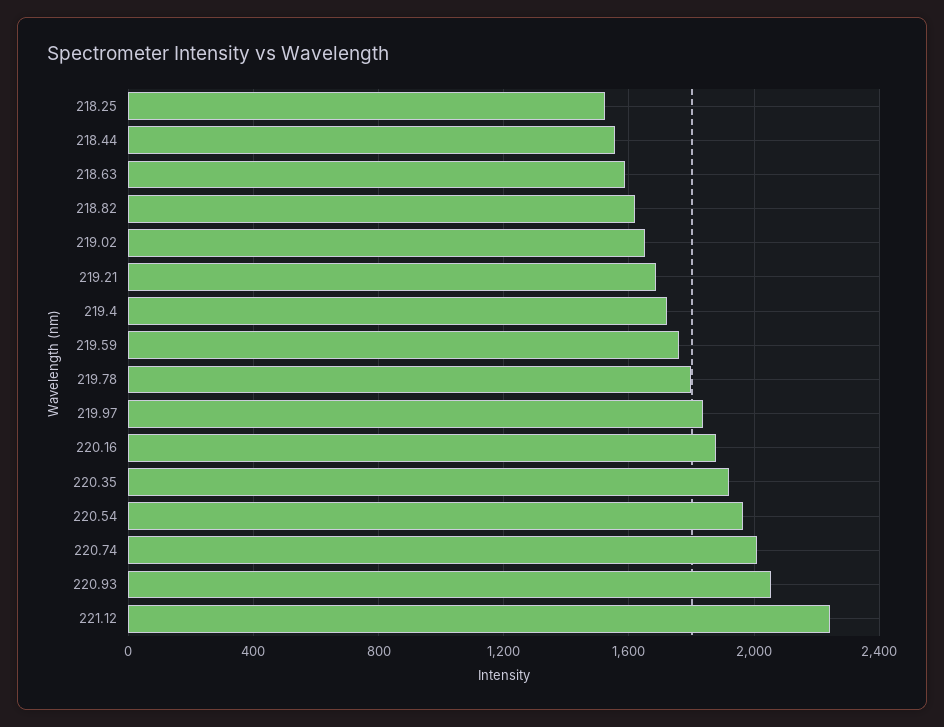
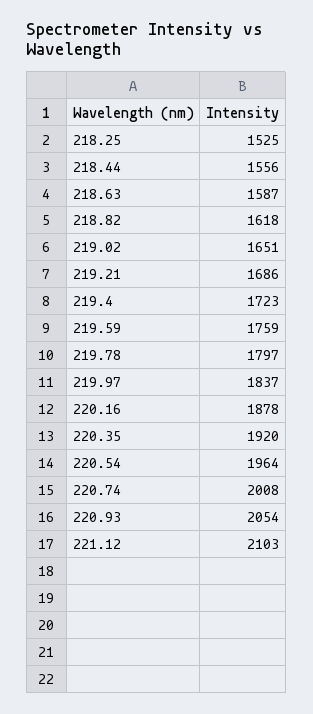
  {
    "218.25": 1525,
    "218.44": 1556,
    "218.63": 1587,
    "218.82": 1618,
    "219.02": 1651,
    "219.21": 1686,
    "219.4": 1723,
    "219.59": 1759,
    "219.78": 1797,
    "219.97": 1837,
    "220.16": 1878,
    "220.35": 1920,
    "220.54": 1964,
    "220.74": 2008,
    "220.93": 2054,
-   "221.12": 2250
+   "221.12": 2103
  }

